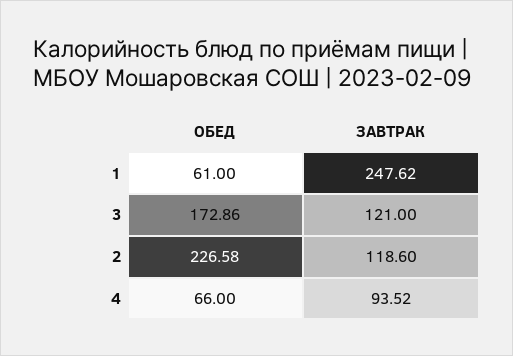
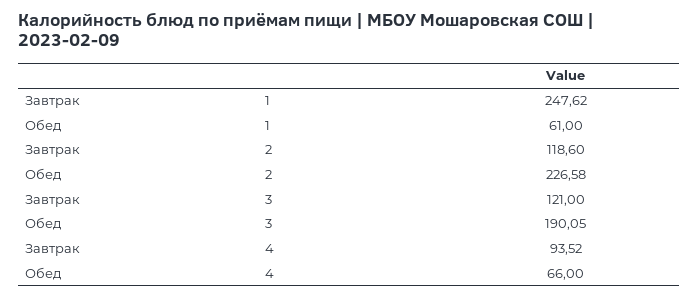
  {
    "ОБЕД": {
      "1": 61,
-     "3": 172.86,
+     "3": 190.05,
      "2": 226.58,
      "4": 66
    },
    "ЗАВТРАК": {
      "1": 247.62,
      "3": 121,
      "2": 118.6,
      "4": 93.52
    }
  }

